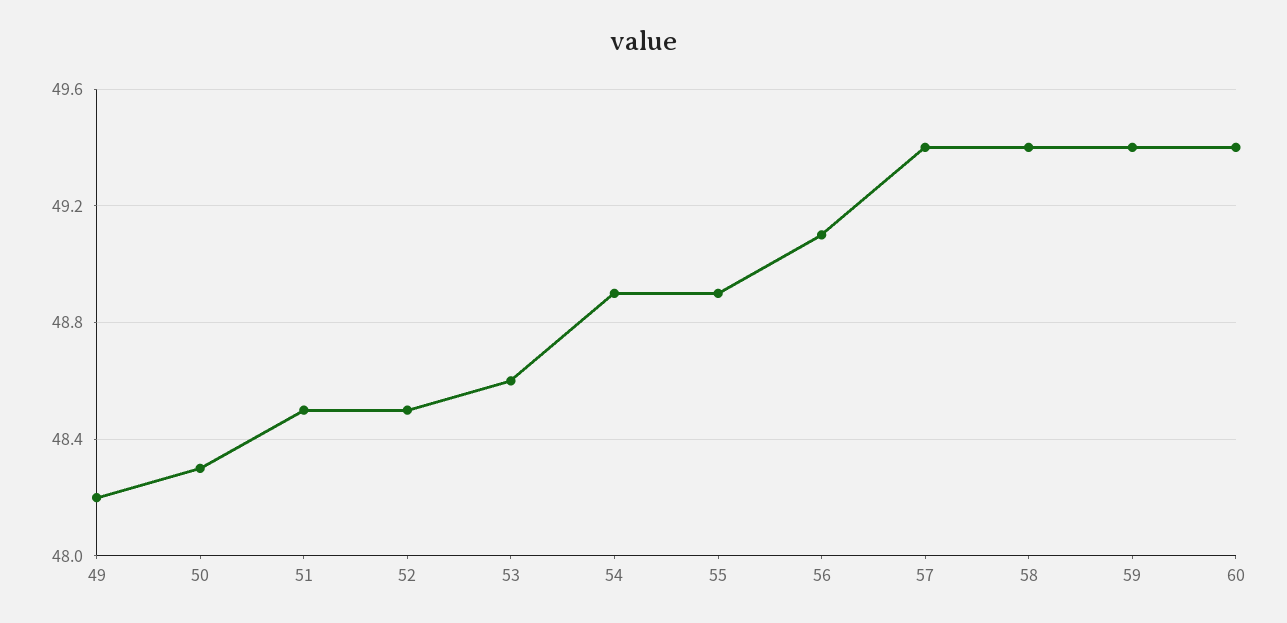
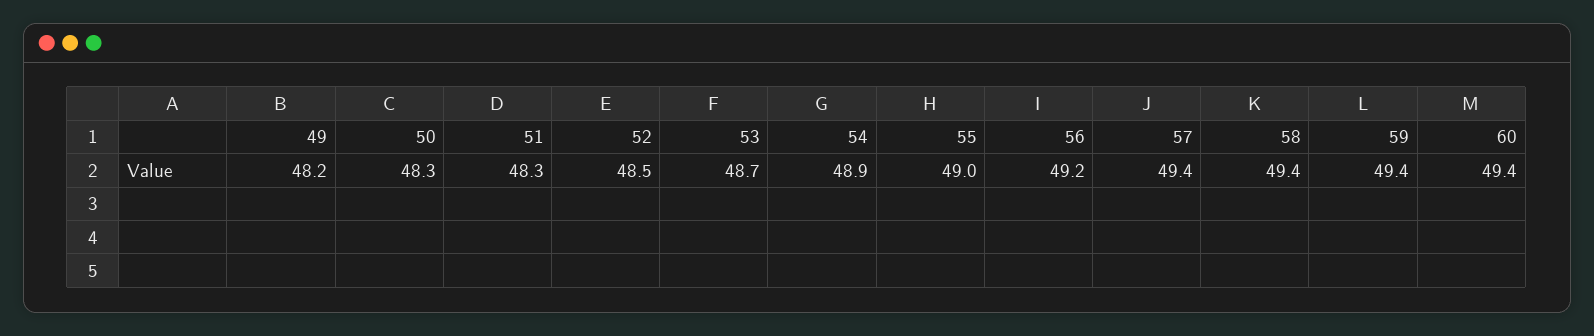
  {
    "49": 48.2,
    "50": 48.3,
-   "51": 48.5,
+   "51": 48.3,
    "52": 48.5,
-   "53": 48.6,
+   "53": 48.7,
    "54": 48.9,
-   "55": 48.9,
+   "55": 49,
-   "56": 49.1,
+   "56": 49.2,
    "57": 49.4,
    "58": 49.4,
    "59": 49.4,
    "60": 49.4
  }

